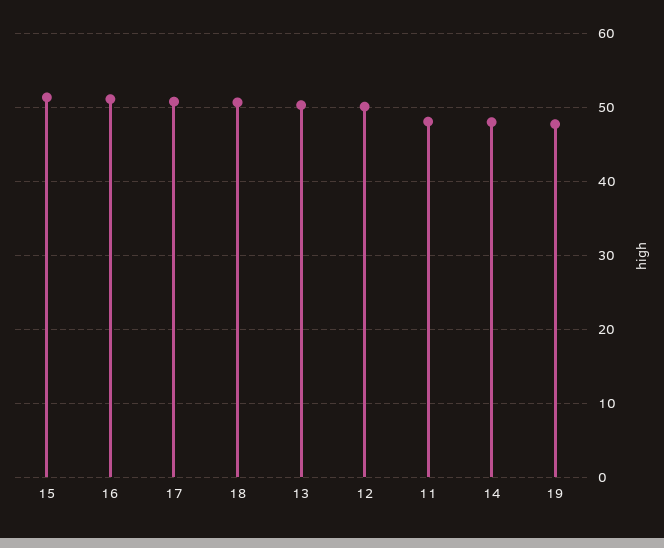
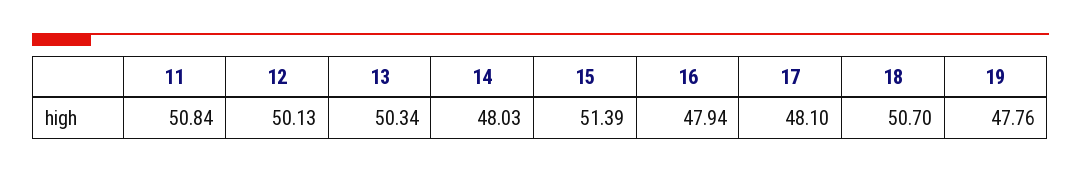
  {
    "15": 51.39,
-   "16": 51,
+   "16": 47.94,
-   "17": 51,
+   "17": 48.1,
    "18": 50.7,
    "13": 50.34,
    "12": 50.13,
-   "11": 48,
+   "11": 50.84,
    "14": 48.03,
    "19": 47.76
  }

